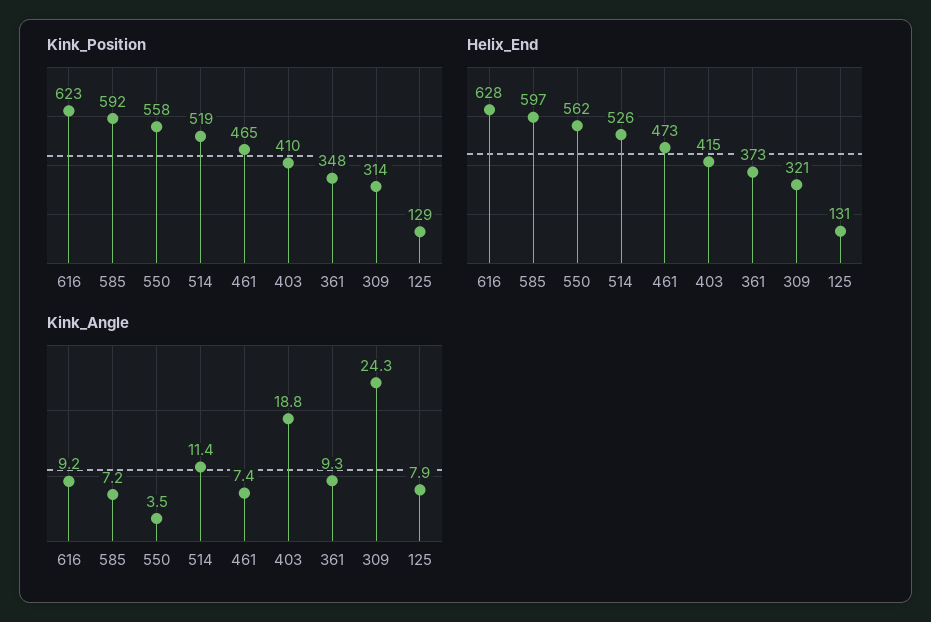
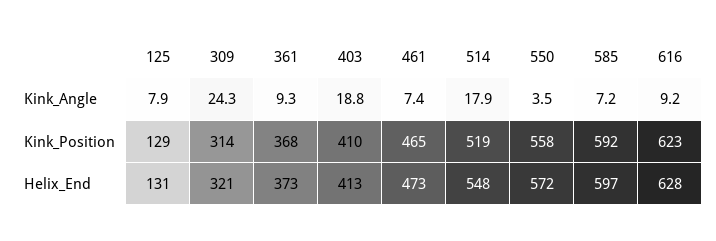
  {
    "Kink_Position": {
      "616": 623,
      "585": 592,
      "550": 558,
      "514": 519,
      "461": 465,
      "403": 410,
-     "361": 348,
+     "361": 368,
      "309": 314,
      "125": 129
    },
    "Helix_End": {
      "616": 628,
      "585": 597,
-     "550": 562,
+     "550": 572,
-     "514": 526,
+     "514": 548,
      "461": 473,
-     "403": 415,
+     "403": 413,
      "361": 373,
      "309": 321,
      "125": 131
    },
    "Kink_Angle": {
      "616": 9.2,
      "585": 7.2,
      "550": 3.5,
-     "514": 11.4,
+     "514": 17.9,
      "461": 7.4,
      "403": 18.8,
      "361": 9.3,
      "309": 24.3,
      "125": 7.9
    }
  }

